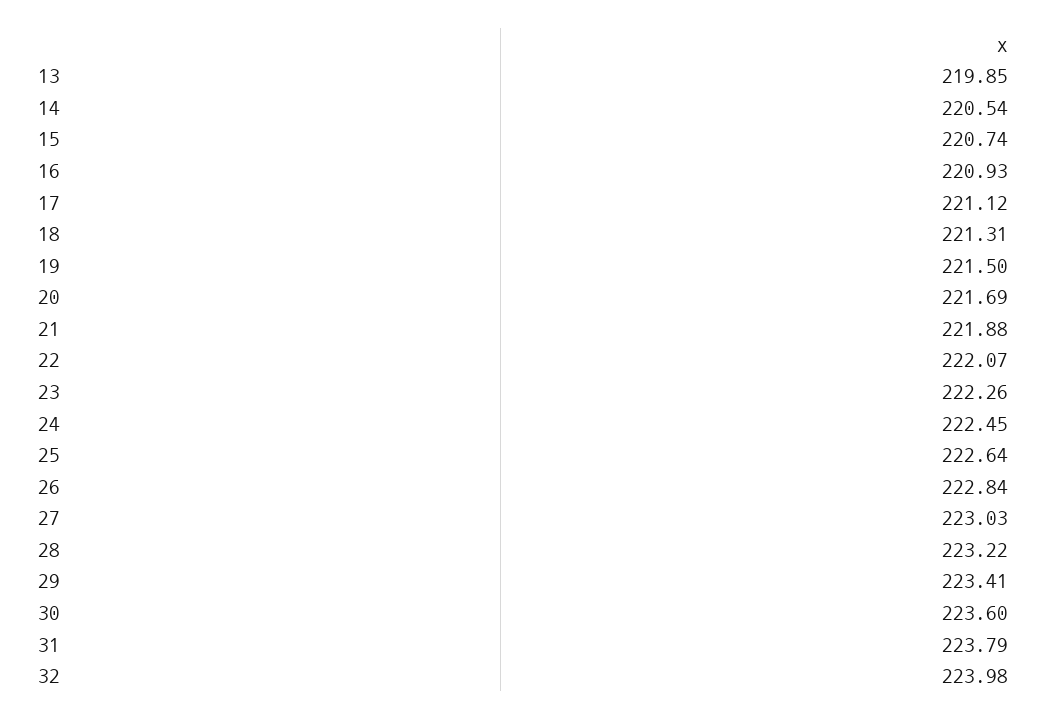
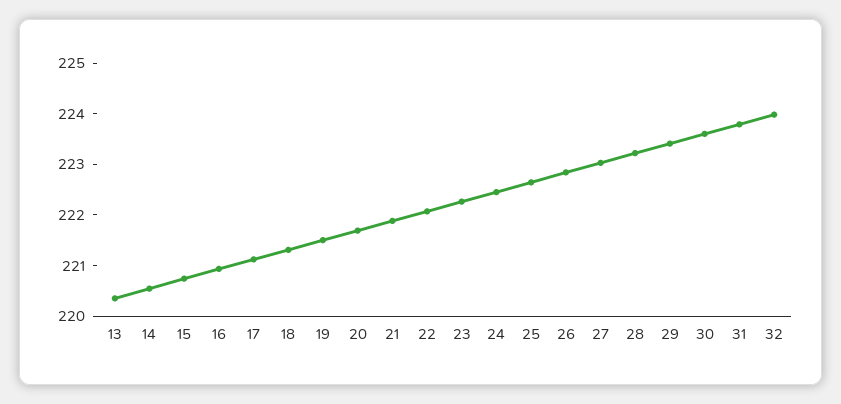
  {
-   "13": 219.85,
+   "13": 220.4,
    "14": 220.54,
    "15": 220.74,
    "16": 220.93,
    "17": 221.12,
    "18": 221.31,
    "19": 221.5,
    "20": 221.69,
    "21": 221.88,
    "22": 222.07,
    "23": 222.26,
    "24": 222.45,
    "25": 222.64,
    "26": 222.84,
    "27": 223.03,
    "28": 223.22,
    "29": 223.41,
    "30": 223.6,
    "31": 223.79,
    "32": 223.98
  }

